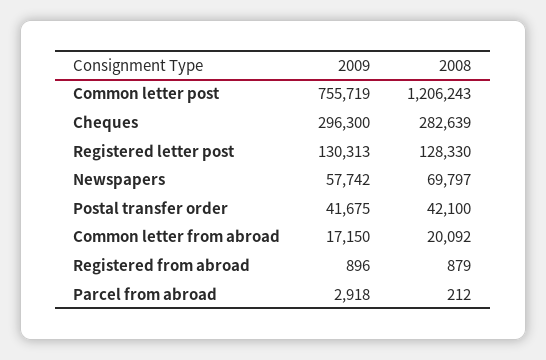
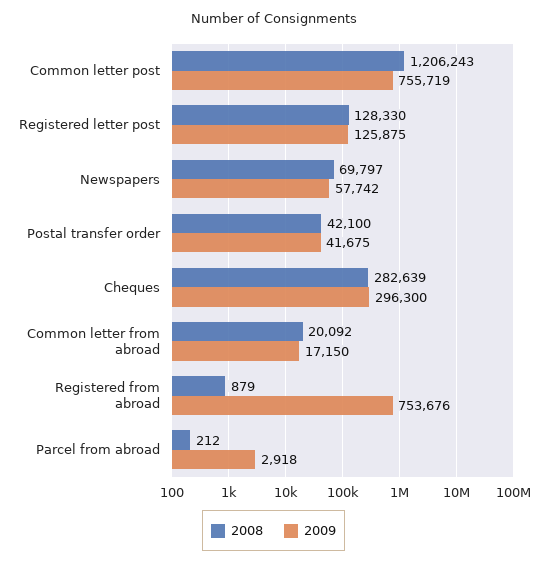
  {
    "2009": {
      "Common letter post": 755719,
      "Cheques": 296300,
-     "Registered letter post": 130313,
+     "Registered letter post": 125875,
      "Newspapers": 57742,
      "Postal transfer order": 41675,
      "Common letter from abroad": 17150,
-     "Registered from abroad": 896,
+     "Registered from abroad": 753676,
      "Parcel from abroad": 2918
    },
    "2008": {
      "Common letter post": 1206243,
      "Cheques": 282639,
      "Registered letter post": 128330,
      "Newspapers": 69797,
      "Postal transfer order": 42100,
      "Common letter from abroad": 20092,
      "Registered from abroad": 879,
      "Parcel from abroad": 212
    }
  }

